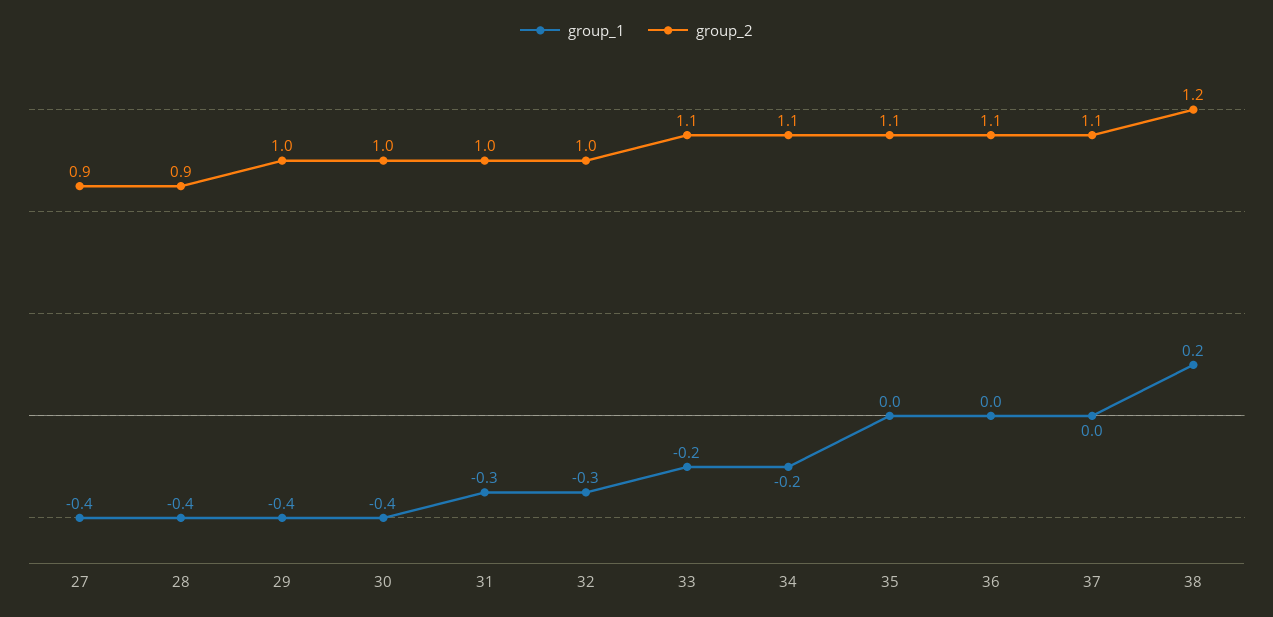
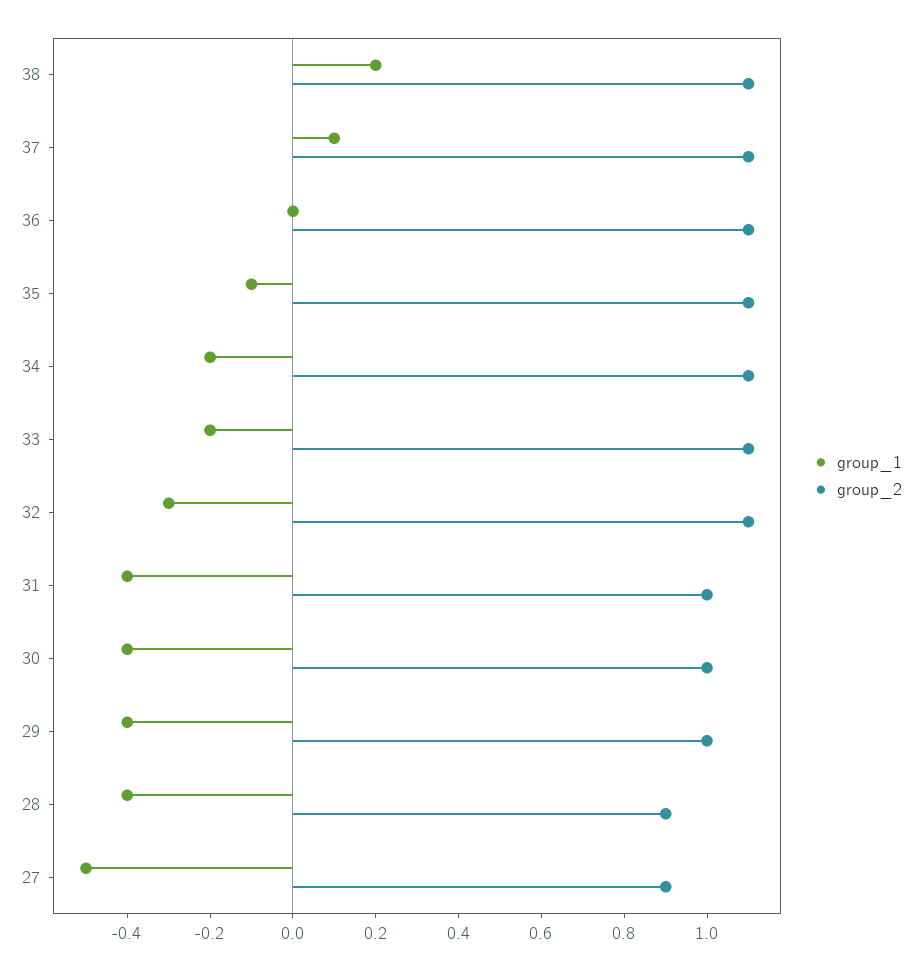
  {
    "group_1": {
-     "27": -0.4,
+     "27": -0.5,
      "28": -0.4,
      "29": -0.4,
      "30": -0.4,
-     "31": -0.3,
+     "31": -0.4,
      "32": -0.3,
      "33": -0.2,
      "34": -0.2,
-     "35": 0,
+     "35": -0.1,
      "36": 0,
-     "37": 0,
+     "37": 0.1,
      "38": 0.2
    },
    "group_2": {
      "27": 0.9,
      "28": 0.9,
      "29": 1,
      "30": 1,
      "31": 1,
-     "32": 1,
+     "32": 1.1,
      "33": 1.1,
      "34": 1.1,
      "35": 1.1,
      "36": 1.1,
      "37": 1.1,
-     "38": 1.2
+     "38": 1.1
    }
  }

